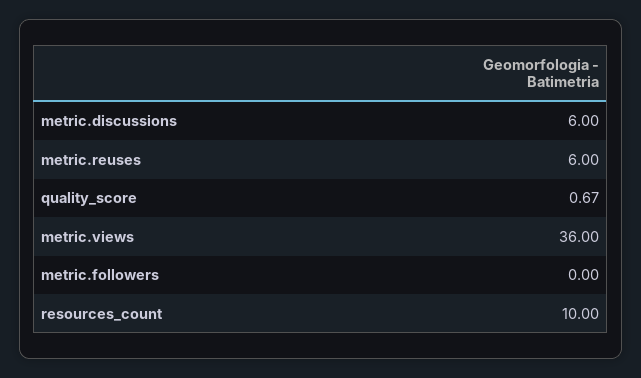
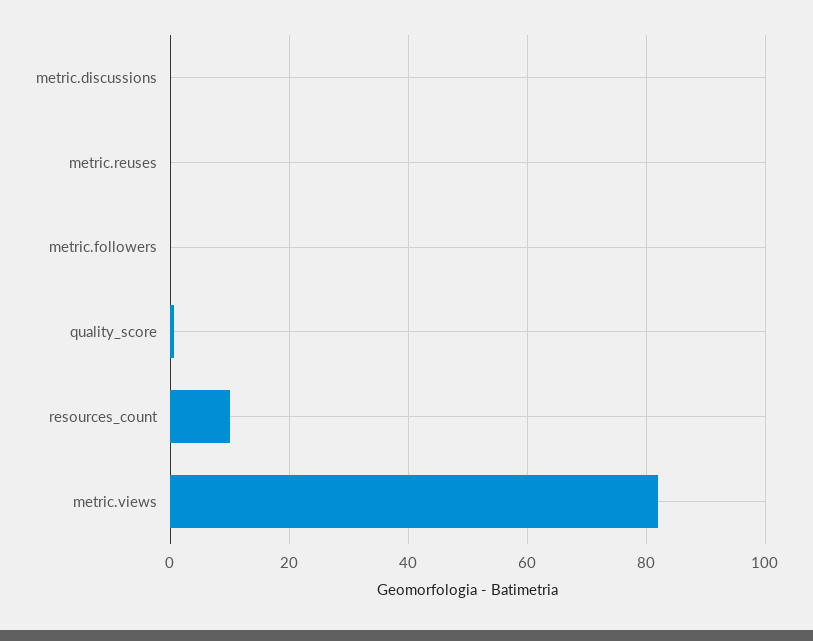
  {
-   "metric.discussions": 6,
+   "metric.discussions": 0,
-   "metric.reuses": 6,
+   "metric.reuses": 0,
    "quality_score": 0.67,
-   "metric.views": 36,
+   "metric.views": 82,
    "metric.followers": 0,
    "resources_count": 10
  }

